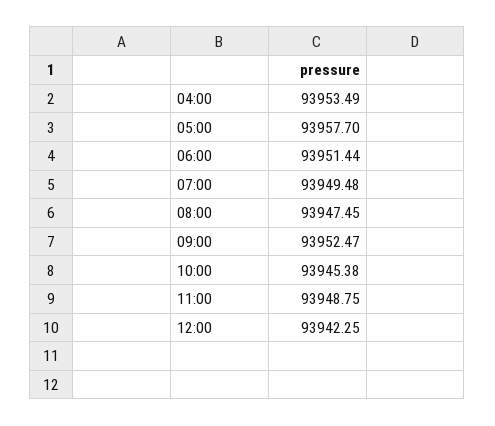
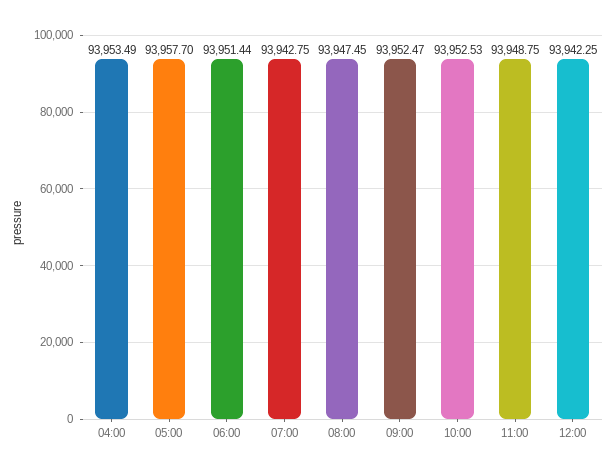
  {
    "04:00": 93953.49,
    "05:00": 93957.7,
    "06:00": 93951.44,
-   "07:00": 93949.48,
+   "07:00": 93942.75,
    "08:00": 93947.45,
    "09:00": 93952.47,
-   "10:00": 93945.38,
+   "10:00": 93952.53,
    "11:00": 93948.75,
    "12:00": 93942.25
  }

